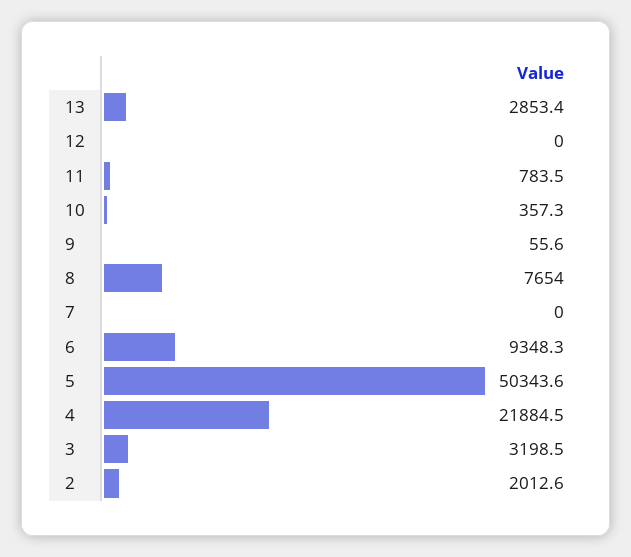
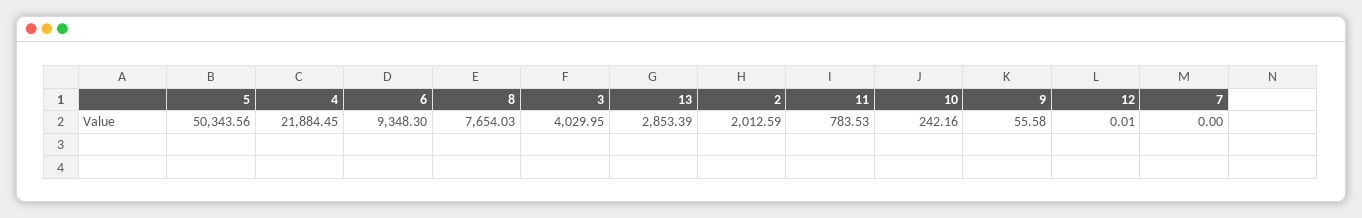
  {
    "13": 2853.39,
    "12": 0.01,
    "11": 783.53,
-   "10": 357.3,
+   "10": 242.16,
    "9": 55.58,
    "8": 7654.03,
    "7": 0,
    "6": 9348.3,
    "5": 50343.56,
    "4": 21884.45,
-   "3": 3198.5,
+   "3": 4029.95,
    "2": 2012.59
  }

